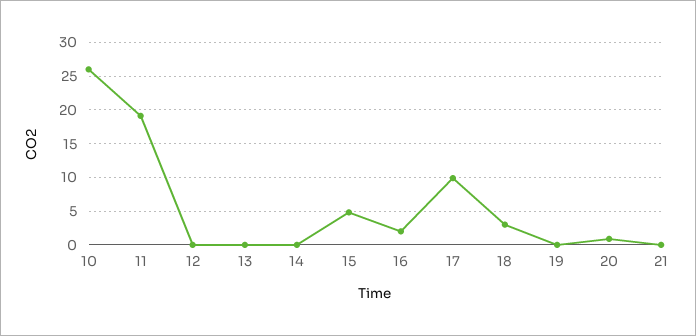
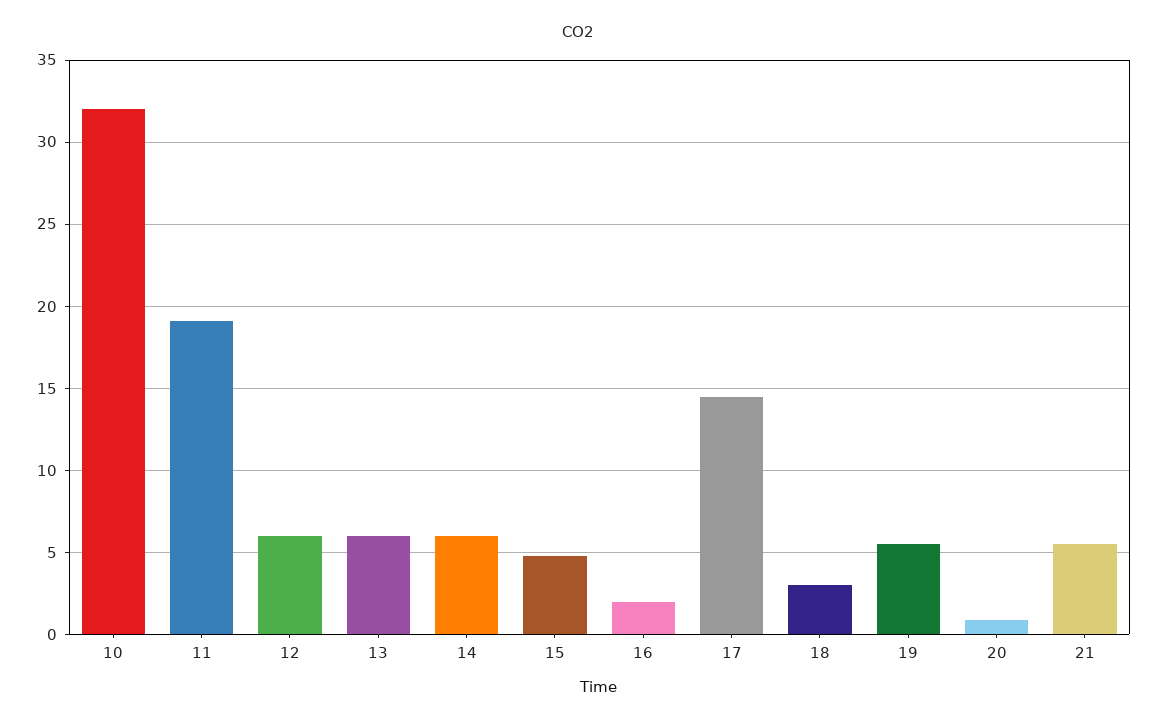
  {
-   "10": 26,
+   "10": 32,
    "11": 19,
-   "12": 0,
+   "12": 6,
-   "13": 0,
+   "13": 6,
-   "14": 0,
+   "14": 6,
    "15": 5,
    "16": 2,
-   "17": 10,
+   "17": 14.5,
    "18": 3,
-   "19": 0,
+   "19": 5.5,
    "20": 1,
-   "21": 0
+   "21": 5.5
  }

